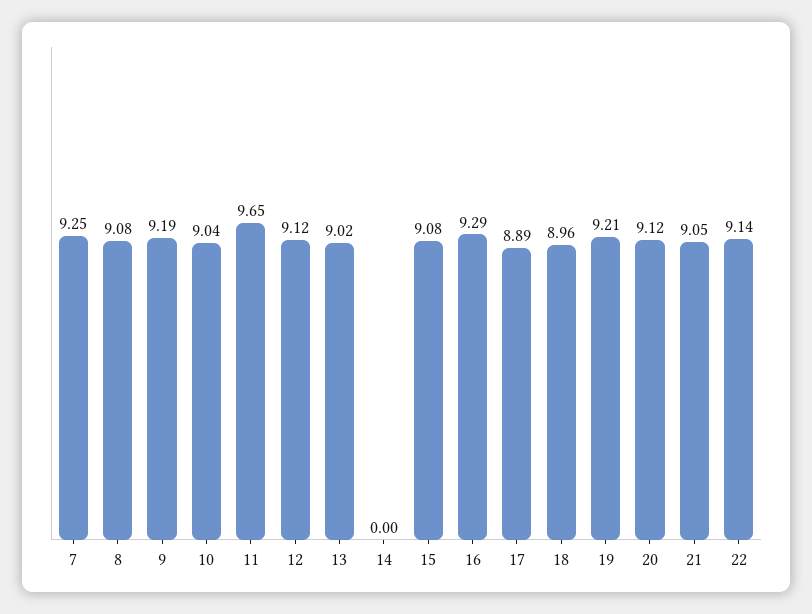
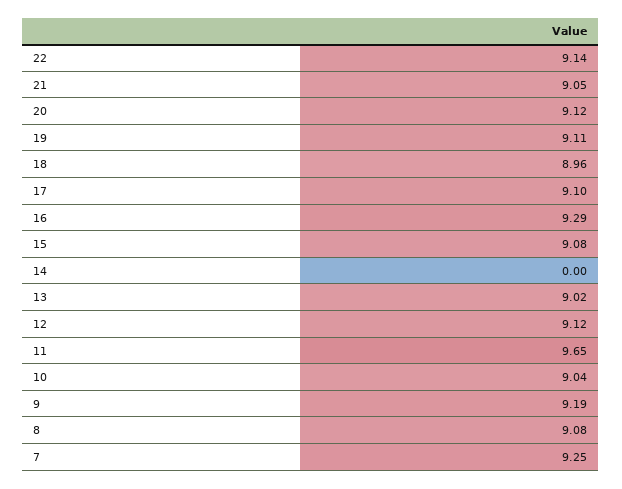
  {
    "7": 9.25,
    "8": 9.08,
    "9": 9.19,
    "10": 9.04,
    "11": 9.65,
    "12": 9.12,
    "13": 9.02,
    "14": 0,
    "15": 9.08,
    "16": 9.29,
-   "17": 8.89,
+   "17": 9.1,
    "18": 8.96,
-   "19": 9.21,
+   "19": 9.11,
    "20": 9.12,
    "21": 9.05,
    "22": 9.14
  }

